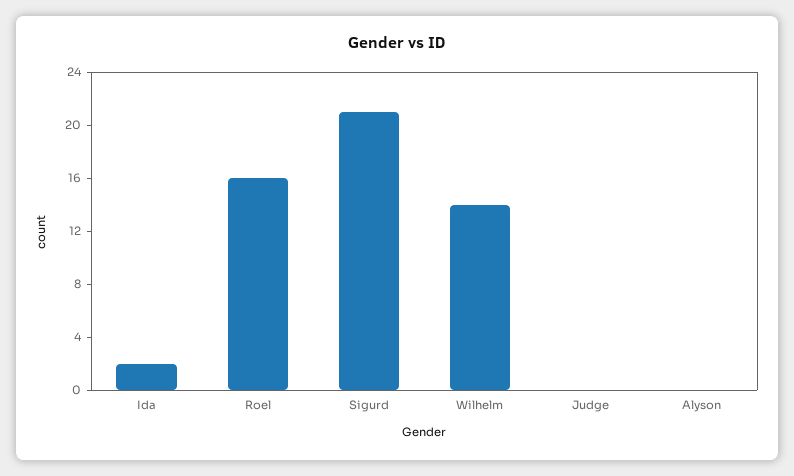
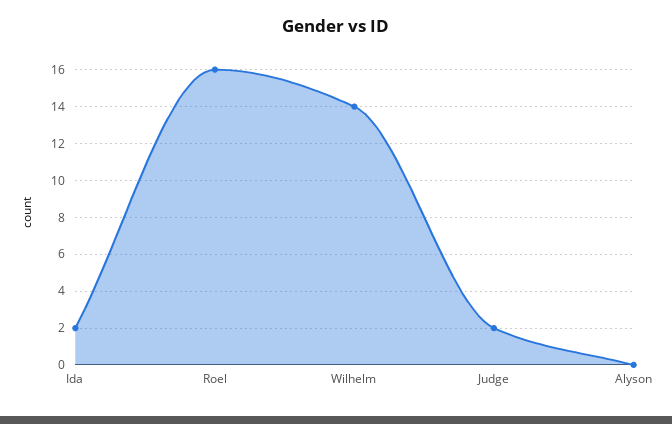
  {
    "Ida": 2,
    "Roel": 16,
-   "Sigurd": 21,
    "Wilhelm": 14,
-   "Judge": 0,
+   "Judge": 2,
    "Alyson": 0
  }

